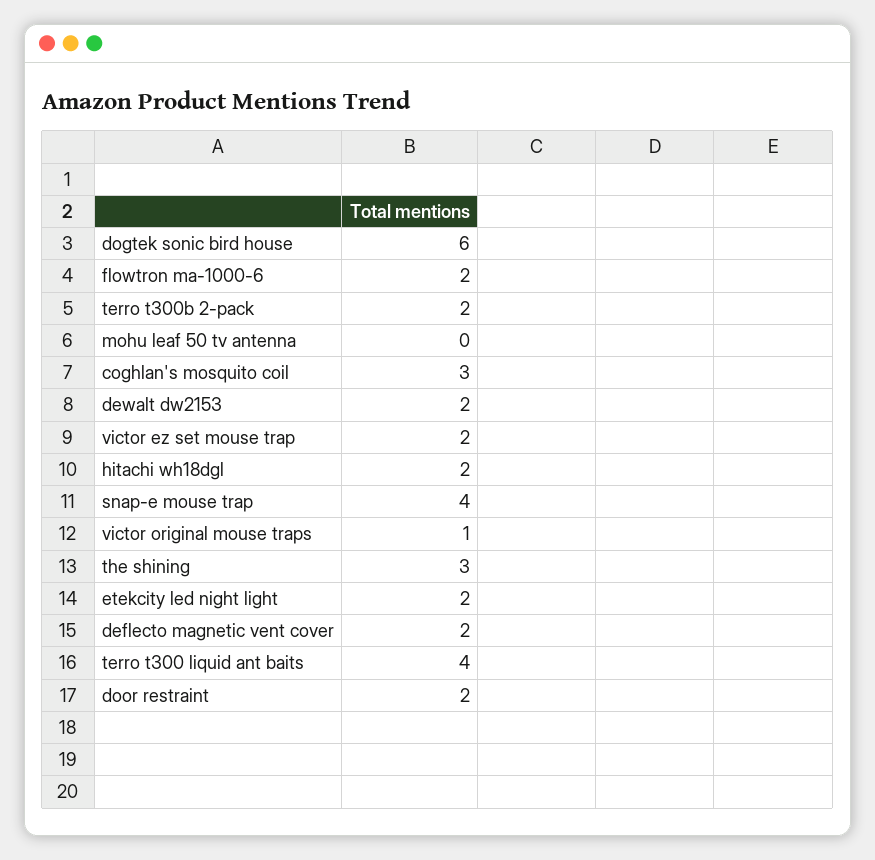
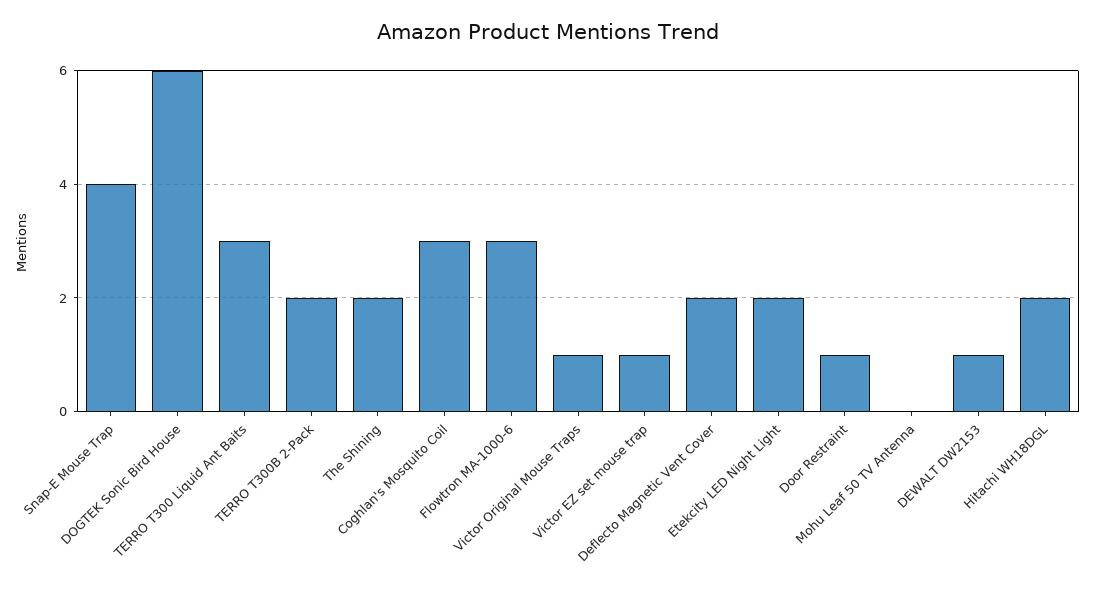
  {
    "dogtek sonic bird house": 6,
-   "flowtron ma-1000-6": 2,
+   "flowtron ma-1000-6": 3,
    "terro t300b 2-pack": 2,
    "mohu leaf 50 tv antenna": 0,
    "coghlan's mosquito coil": 3,
-   "dewalt dw2153": 2,
+   "dewalt dw2153": 1,
-   "victor ez set mouse trap": 2,
+   "victor ez set mouse trap": 1,
    "hitachi wh18dgl": 2,
    "snap-e mouse trap": 4,
    "victor original mouse traps": 1,
-   "the shining": 3,
+   "the shining": 2,
    "etekcity led night light": 2,
    "deflecto magnetic vent cover": 2,
-   "terro t300 liquid ant baits": 4,
+   "terro t300 liquid ant baits": 3,
-   "door restraint": 2
+   "door restraint": 1
  }

